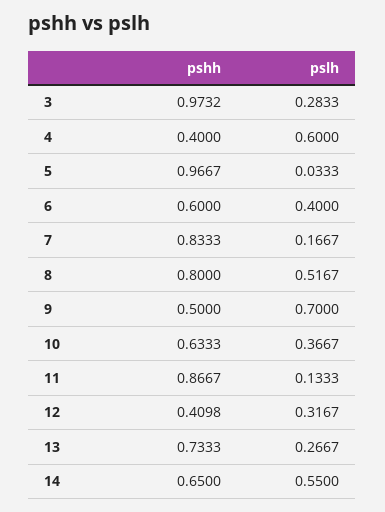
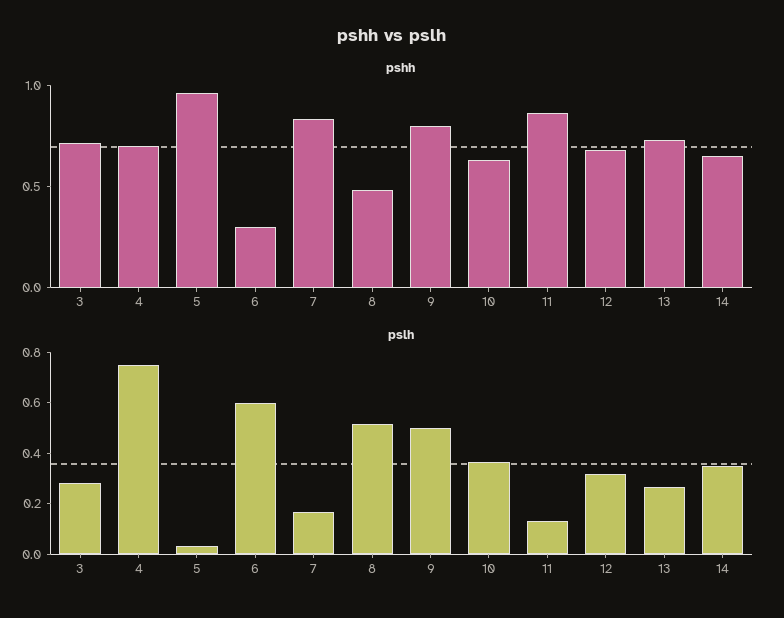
  {
    "pshh": {
-     "3": 0.9732,
+     "3": 0.7,
-     "4": 0.4,
+     "4": 0.7,
      "5": 0.9667,
-     "6": 0.6,
+     "6": 0.3,
      "7": 0.8333,
-     "8": 0.8,
+     "8": 0.5,
-     "9": 0.5,
+     "9": 0.8,
      "10": 0.6333,
      "11": 0.8667,
-     "12": 0.4098,
+     "12": 0.7,
      "13": 0.7333,
      "14": 0.65
    },
    "pslh": {
      "3": 0.2833,
-     "4": 0.6,
+     "4": 0.75,
      "5": 0.0333,
-     "6": 0.4,
+     "6": 0.6,
      "7": 0.1667,
      "8": 0.5167,
-     "9": 0.7,
+     "9": 0.5,
      "10": 0.3667,
      "11": 0.1333,
      "12": 0.3167,
      "13": 0.2667,
-     "14": 0.55
+     "14": 0.35
    }
  }

